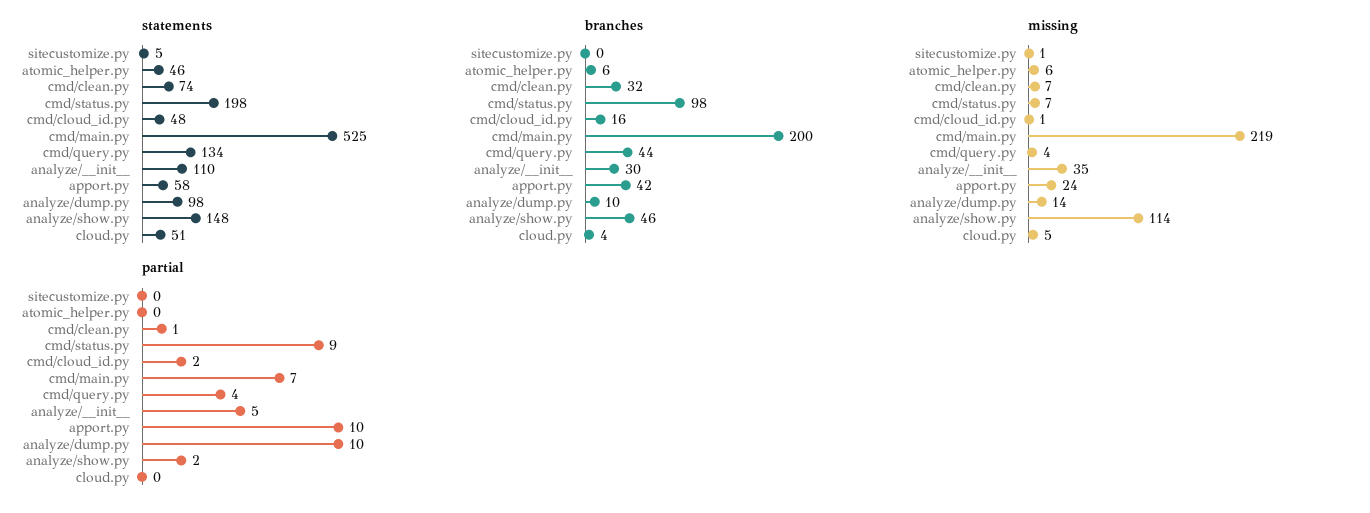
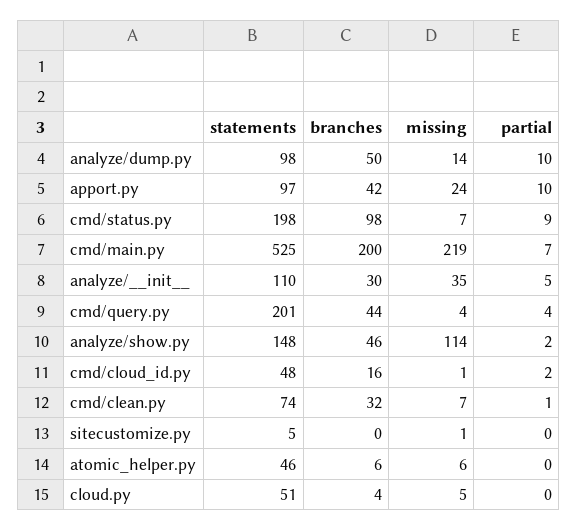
  {
    "statements": {
      "sitecustomize.py": 5,
      "atomic_helper.py": 46,
      "cmd/clean.py": 74,
      "cmd/status.py": 198,
      "cmd/cloud_id.py": 48,
      "cmd/main.py": 525,
-     "cmd/query.py": 134,
+     "cmd/query.py": 201,
      "analyze/__init__": 110,
-     "apport.py": 58,
+     "apport.py": 97,
      "analyze/dump.py": 98,
      "analyze/show.py": 148,
      "cloud.py": 51
    },
    "branches": {
      "sitecustomize.py": 0,
      "atomic_helper.py": 6,
      "cmd/clean.py": 32,
      "cmd/status.py": 98,
      "cmd/cloud_id.py": 16,
      "cmd/main.py": 200,
      "cmd/query.py": 44,
      "analyze/__init__": 30,
      "apport.py": 42,
-     "analyze/dump.py": 10,
+     "analyze/dump.py": 50,
      "analyze/show.py": 46,
      "cloud.py": 4
    },
    "missing": {
      "sitecustomize.py": 1,
      "atomic_helper.py": 6,
      "cmd/clean.py": 7,
      "cmd/status.py": 7,
      "cmd/cloud_id.py": 1,
      "cmd/main.py": 219,
      "cmd/query.py": 4,
      "analyze/__init__": 35,
      "apport.py": 24,
      "analyze/dump.py": 14,
      "analyze/show.py": 114,
      "cloud.py": 5
    },
    "partial": {
      "sitecustomize.py": 0,
      "atomic_helper.py": 0,
      "cmd/clean.py": 1,
      "cmd/status.py": 9,
      "cmd/cloud_id.py": 2,
      "cmd/main.py": 7,
      "cmd/query.py": 4,
      "analyze/__init__": 5,
      "apport.py": 10,
      "analyze/dump.py": 10,
      "analyze/show.py": 2,
      "cloud.py": 0
    }
  }

